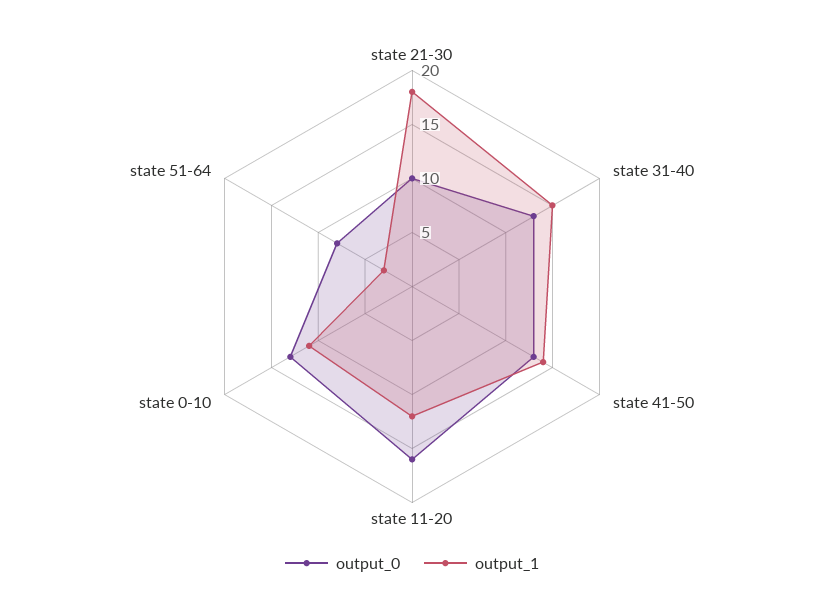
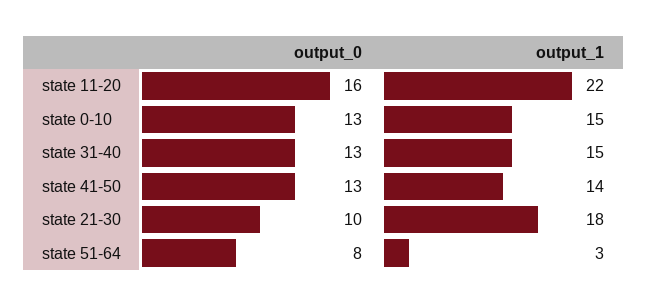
  {
    "output_0": {
      "state 21-30": 10,
      "state 31-40": 13,
      "state 41-50": 13,
      "state 11-20": 16,
      "state 0-10": 13,
      "state 51-64": 8
    },
    "output_1": {
      "state 21-30": 18,
      "state 31-40": 15,
      "state 41-50": 14,
-     "state 11-20": 12,
+     "state 11-20": 22,
-     "state 0-10": 11,
+     "state 0-10": 15,
      "state 51-64": 3
    }
  }

